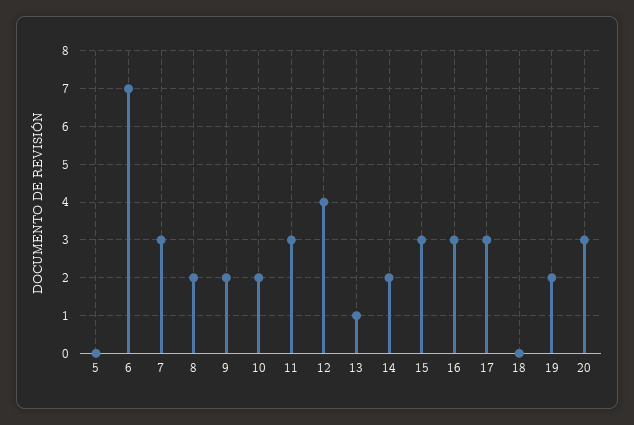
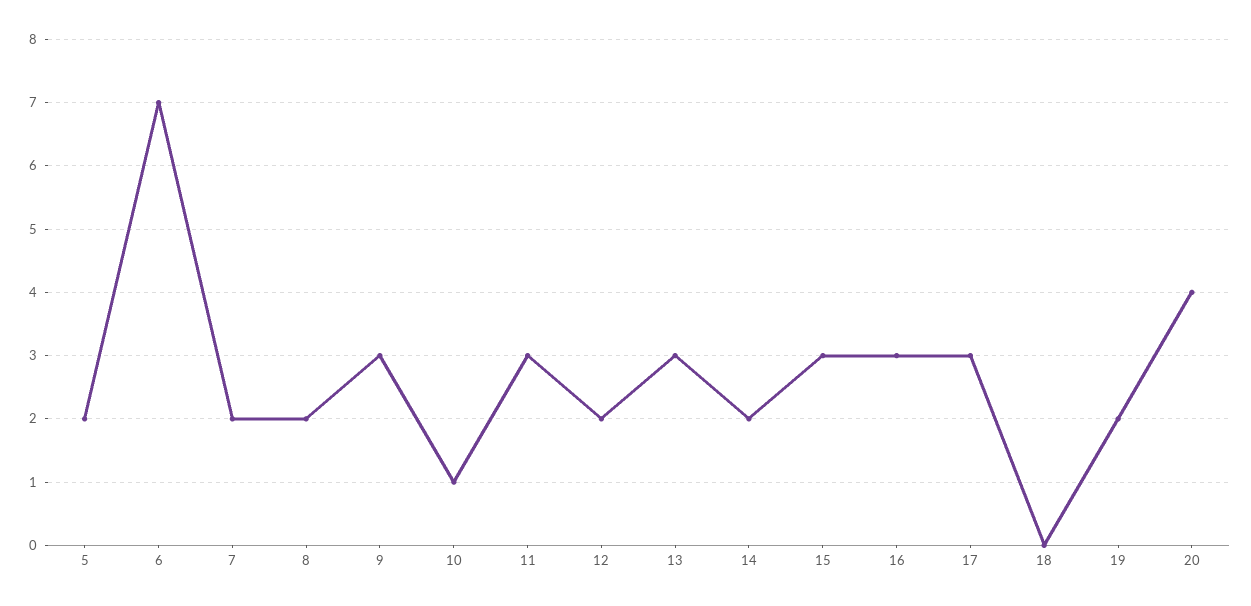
  {
-   "5": 0,
+   "5": 2,
    "6": 7,
-   "7": 3,
+   "7": 2,
    "8": 2,
-   "9": 2,
+   "9": 3,
-   "10": 2,
+   "10": 1,
    "11": 3,
-   "12": 4,
+   "12": 2,
-   "13": 1,
+   "13": 3,
    "14": 2,
    "15": 3,
    "16": 3,
    "17": 3,
    "18": 0,
    "19": 2,
-   "20": 3
+   "20": 4
  }

